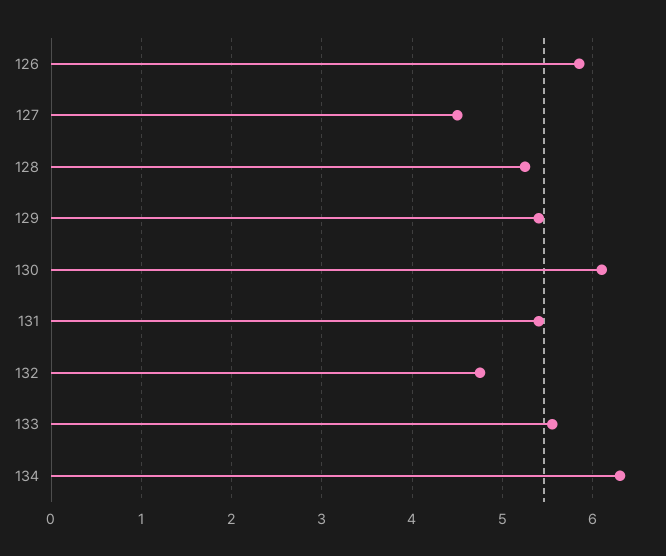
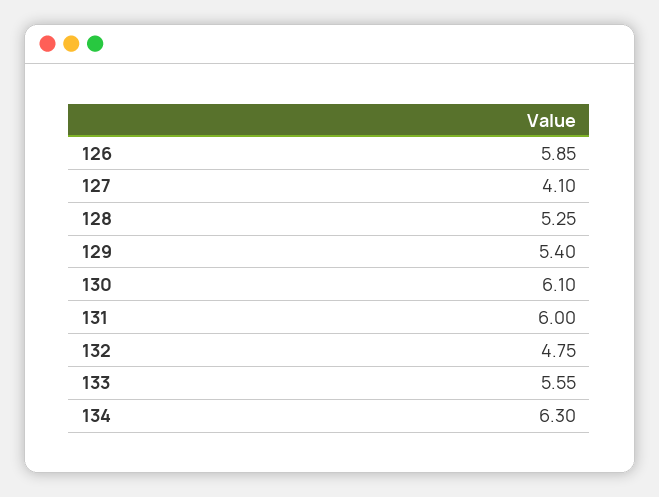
  {
    "126": 5.85,
-   "127": 4.5,
+   "127": 4.1,
    "128": 5.25,
    "129": 5.4,
    "130": 6.1,
-   "131": 5.4,
+   "131": 6,
    "132": 4.75,
    "133": 5.55,
    "134": 6.3
  }

